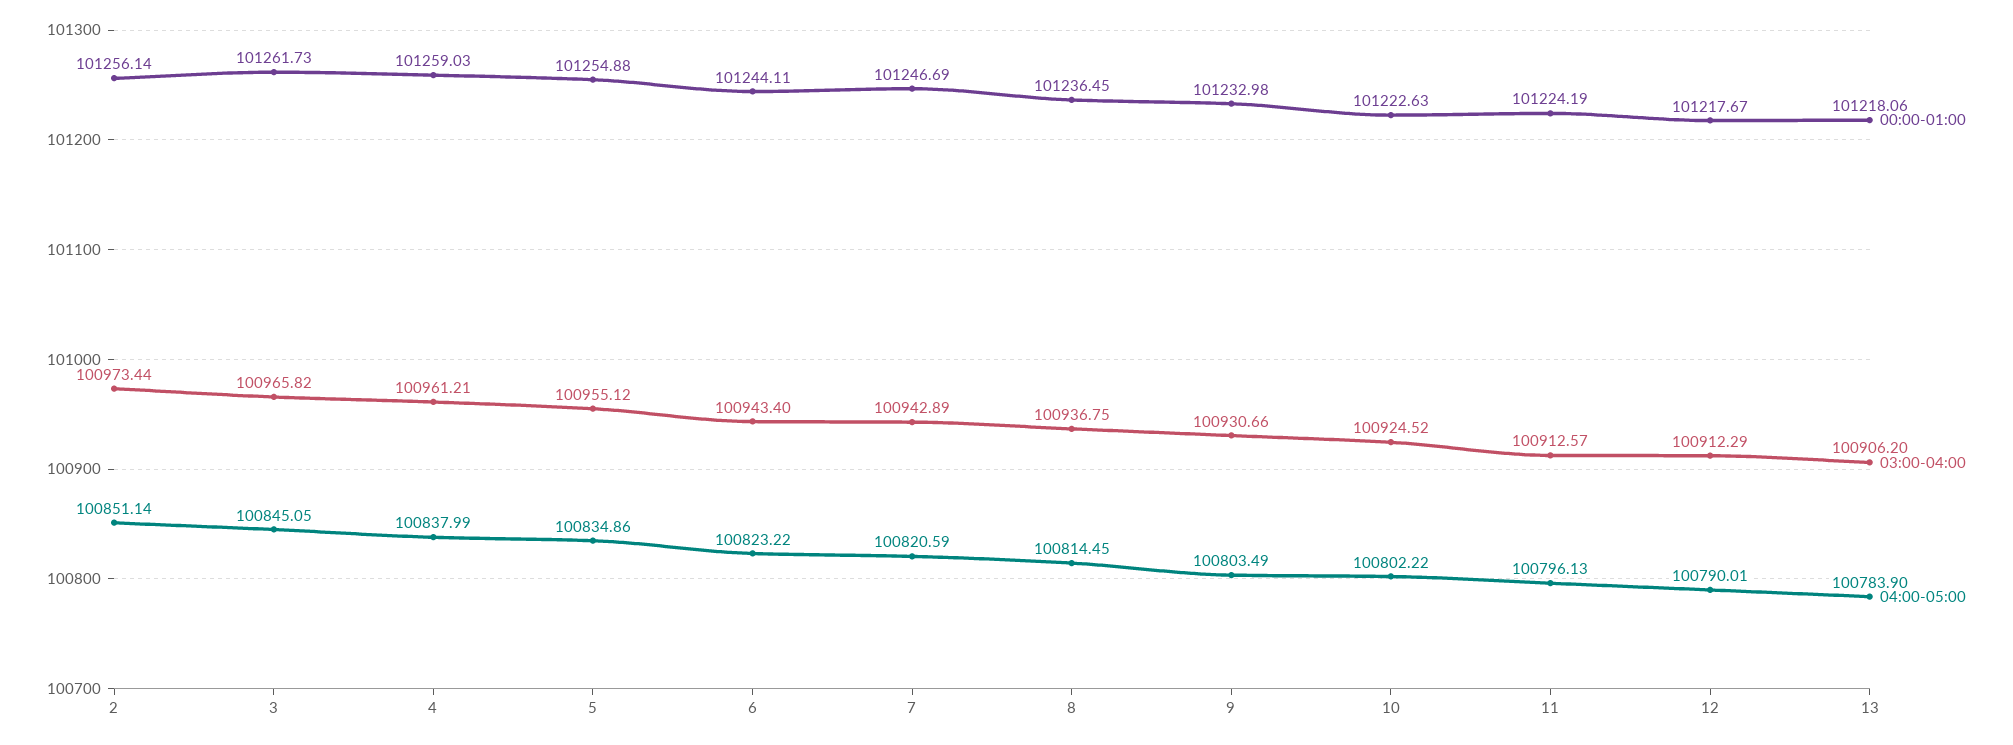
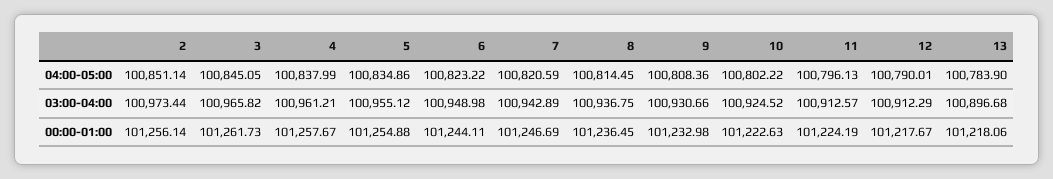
  {
    "00:00-01:00": {
      "2": 101256.14,
      "3": 101261.73,
-     "4": 101259.03,
+     "4": 101257.67,
      "5": 101254.88,
      "6": 101244.11,
      "7": 101246.69,
      "8": 101236.45,
      "9": 101232.98,
      "10": 101222.63,
      "11": 101224.19,
      "12": 101217.67,
      "13": 101218.06
    },
    "03:00-04:00": {
      "2": 100973.44,
      "3": 100965.82,
      "4": 100961.21,
      "5": 100955.12,
-     "6": 100943.4,
+     "6": 100948.98,
      "7": 100942.89,
      "8": 100936.75,
      "9": 100930.66,
      "10": 100924.52,
      "11": 100912.57,
      "12": 100912.29,
-     "13": 100906.2
+     "13": 100896.68
    },
    "04:00-05:00": {
      "2": 100851.14,
      "3": 100845.05,
      "4": 100837.99,
      "5": 100834.86,
      "6": 100823.22,
      "7": 100820.59,
      "8": 100814.45,
-     "9": 100803.49,
+     "9": 100808.36,
      "10": 100802.22,
      "11": 100796.13,
      "12": 100790.01,
      "13": 100783.9
    }
  }

